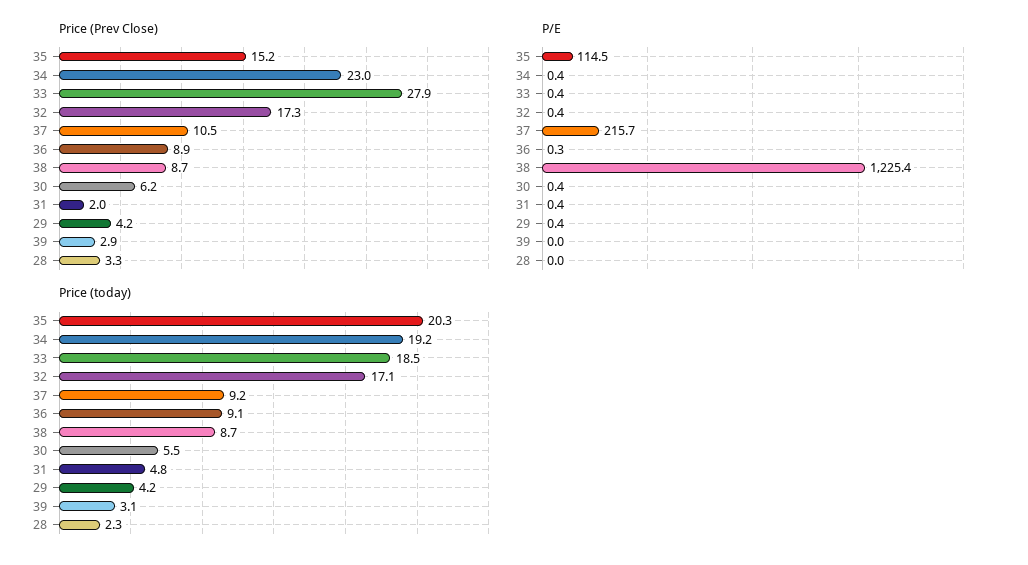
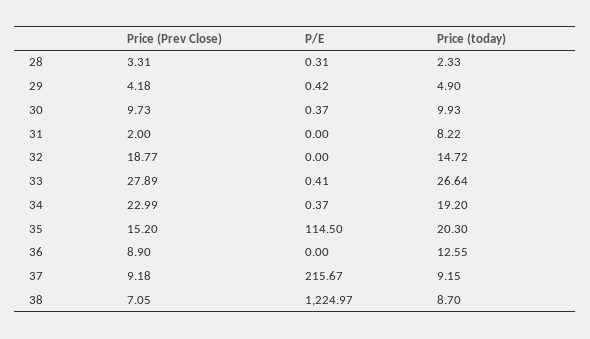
  {
    "Price (Prev Close)": {
      "35": 15.2,
      "34": 22.99,
      "33": 27.89,
-     "32": 17.3,
+     "32": 18.77,
-     "37": 10.5,
+     "37": 9.18,
      "36": 8.9,
-     "38": 8.7,
+     "38": 7.05,
-     "30": 6.2,
+     "30": 9.73,
      "31": 2,
      "29": 4.18,
-     "39": 2.9,
      "28": 3.31
    },
    "P/E": {
      "35": 114.5,
      "34": 0.37,
      "33": 0.41,
-     "32": 0.4,
+     "32": 0,
      "37": 215.67,
-     "36": 0.3,
+     "36": 0,
-     "38": 1225.4,
+     "38": 1224.97,
      "30": 0.37,
-     "31": 0.4,
+     "31": 0,
      "29": 0.42,
-     "39": 0,
-     "28": 0
+     "28": 0.31
    },
    "Price (today)": {
      "35": 20.3,
      "34": 19.2,
-     "33": 18.5,
+     "33": 26.64,
-     "32": 17.1,
+     "32": 14.72,
      "37": 9.15,
-     "36": 9.1,
+     "36": 12.55,
      "38": 8.7,
-     "30": 5.5,
+     "30": 9.93,
-     "31": 4.8,
+     "31": 8.22,
-     "29": 4.2,
+     "29": 4.9,
-     "39": 3.1,
      "28": 2.33
    }
  }

